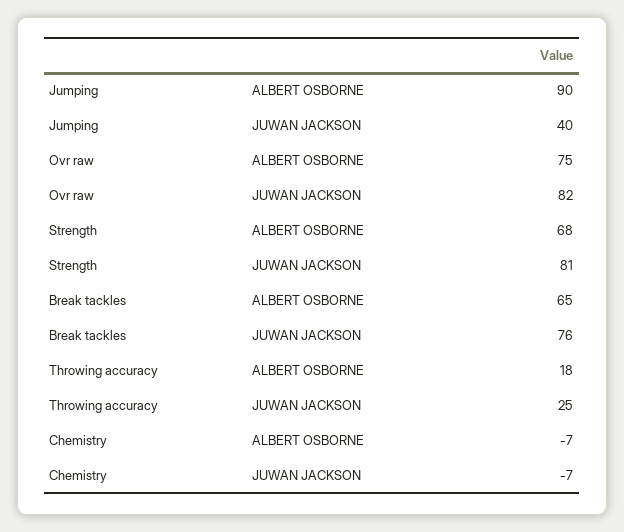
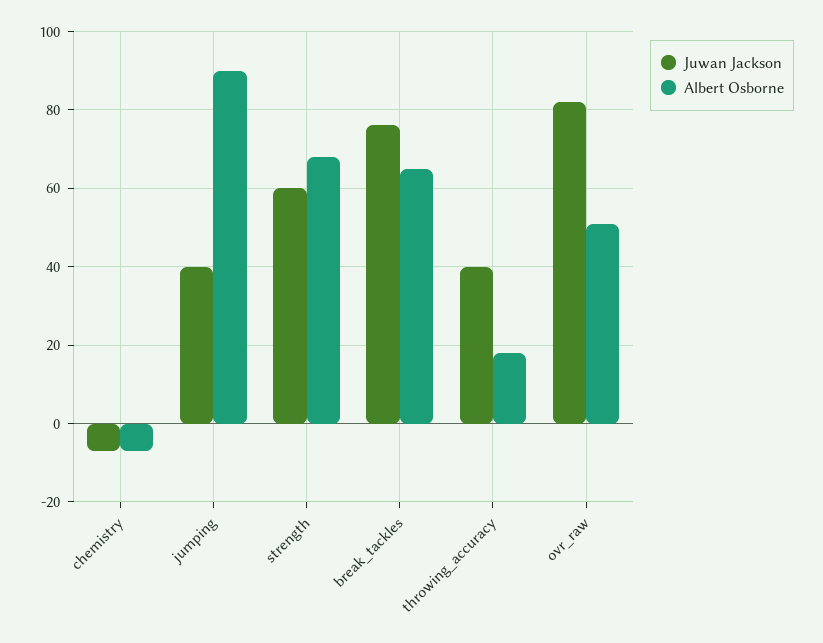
  {
    "ALBERT OSBORNE": {
      "Jumping": 90,
-     "Ovr raw": 75,
+     "Ovr raw": 50,
      "Strength": 68,
      "Break tackles": 65,
      "Throwing accuracy": 18,
      "Chemistry": -7
    },
    "JUWAN JACKSON": {
      "Jumping": 40,
      "Ovr raw": 82,
-     "Strength": 81,
+     "Strength": 60,
      "Break tackles": 76,
-     "Throwing accuracy": 25,
+     "Throwing accuracy": 40,
      "Chemistry": -7
    }
  }

